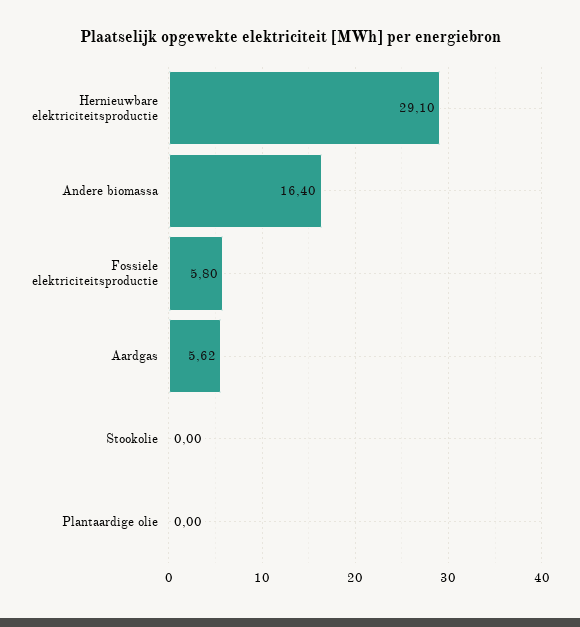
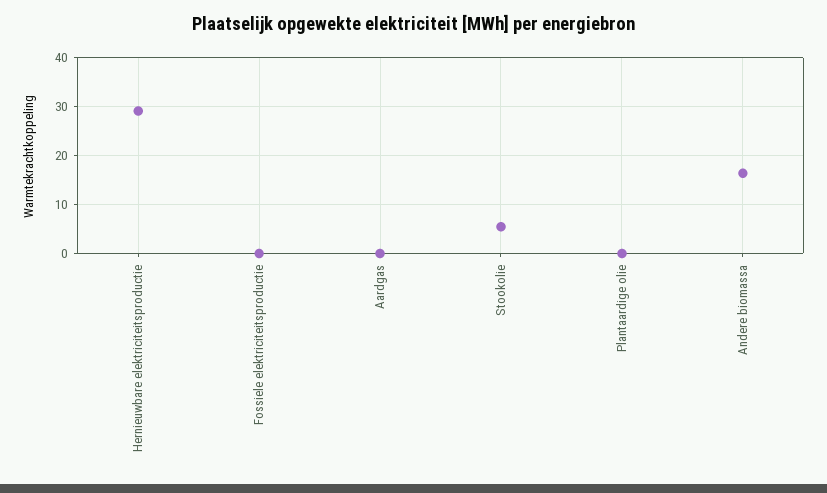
  {
    "Hernieuwbare elektriciteitsproductie": 29.1,
    "Andere biomassa": 16.4,
-   "Fossiele elektriciteitsproductie": 5.8,
+   "Fossiele elektriciteitsproductie": 0,
-   "Aardgas": 5.62,
+   "Aardgas": 0,
-   "Stookolie": 0,
+   "Stookolie": 6,
    "Plantaardige olie": 0
  }

